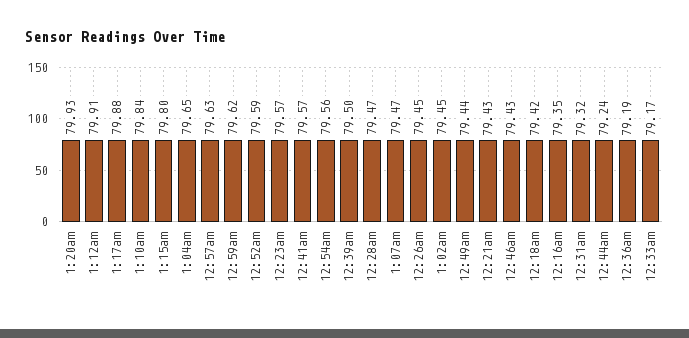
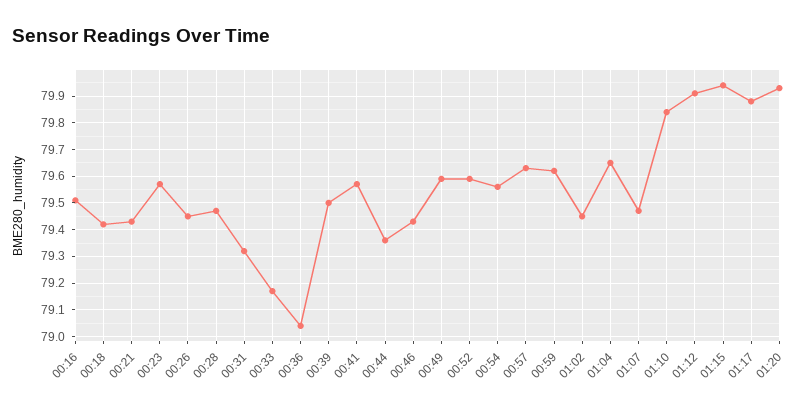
  {
    "1:20am": 79.93,
    "1:12am": 79.91,
    "1:17am": 79.88,
    "1:10am": 79.84,
-   "1:15am": 79.8,
+   "1:15am": 79.95,
    "1:04am": 79.65,
    "12:57am": 79.63,
    "12:59am": 79.62,
    "12:52am": 79.59,
    "12:23am": 79.57,
    "12:41am": 79.57,
    "12:54am": 79.56,
    "12:39am": 79.5,
    "12:28am": 79.47,
    "1:07am": 79.47,
    "12:26am": 79.45,
    "1:02am": 79.45,
-   "12:49am": 79.44,
+   "12:49am": 79.6,
    "12:21am": 79.43,
    "12:46am": 79.43,
    "12:18am": 79.42,
-   "12:16am": 79.35,
+   "12:16am": 79.5,
    "12:31am": 79.32,
-   "12:44am": 79.24,
+   "12:44am": 79.35,
-   "12:36am": 79.19,
+   "12:36am": 79.05,
    "12:33am": 79.17
  }

